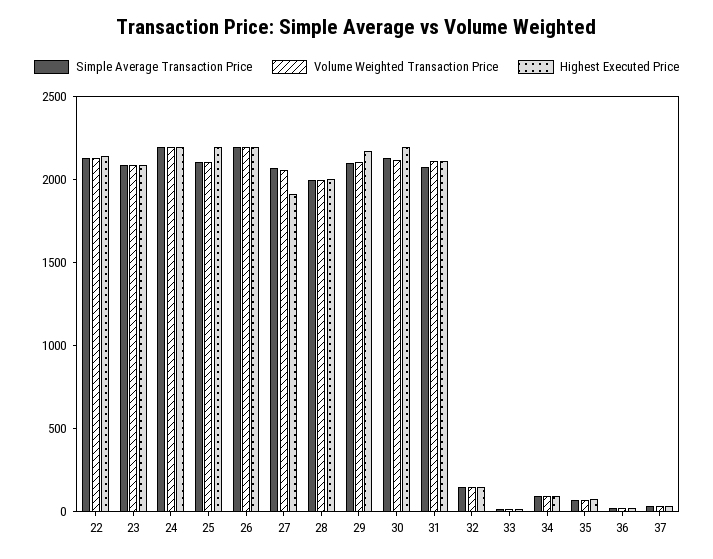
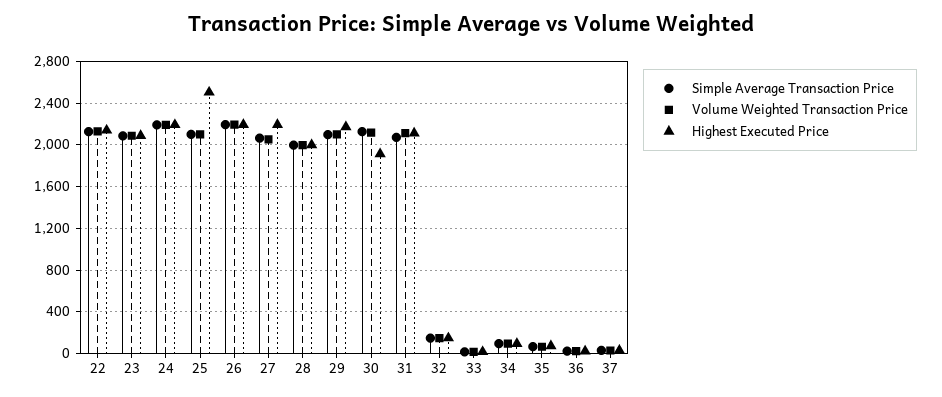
  {
    "Simple Average Transaction Price": {
      "22": 2100,
      "23": 2100,
      "24": 2200,
      "25": 2100,
      "26": 2200,
      "27": 2100,
      "28": 2000,
      "29": 2100,
      "30": 2100,
      "31": 2100,
      "32": 200,
      "33": 0,
      "34": 100,
      "35": 100,
      "36": 0,
      "37": 0
    },
    "Volume Weighted Transaction Price": {
      "22": 2100,
      "23": 2100,
      "24": 2200,
      "25": 2100,
      "26": 2200,
      "27": 2100,
      "28": 2000,
      "29": 2100,
      "30": 2100,
      "31": 2100,
      "32": 200,
      "33": 0,
      "34": 100,
      "35": 100,
      "36": 0,
      "37": 0
    },
    "Highest Executed Price": {
      "22": 2100,
      "23": 2100,
      "24": 2200,
-     "25": 2200,
+     "25": 2500,
      "26": 2200,
-     "27": 1900,
+     "27": 2200,
      "28": 2000,
      "29": 2200,
-     "30": 2200,
+     "30": 1900,
      "31": 2100,
      "32": 100,
      "33": 0,
      "34": 100,
      "35": 100,
      "36": 0,
      "37": 0
    }
  }

